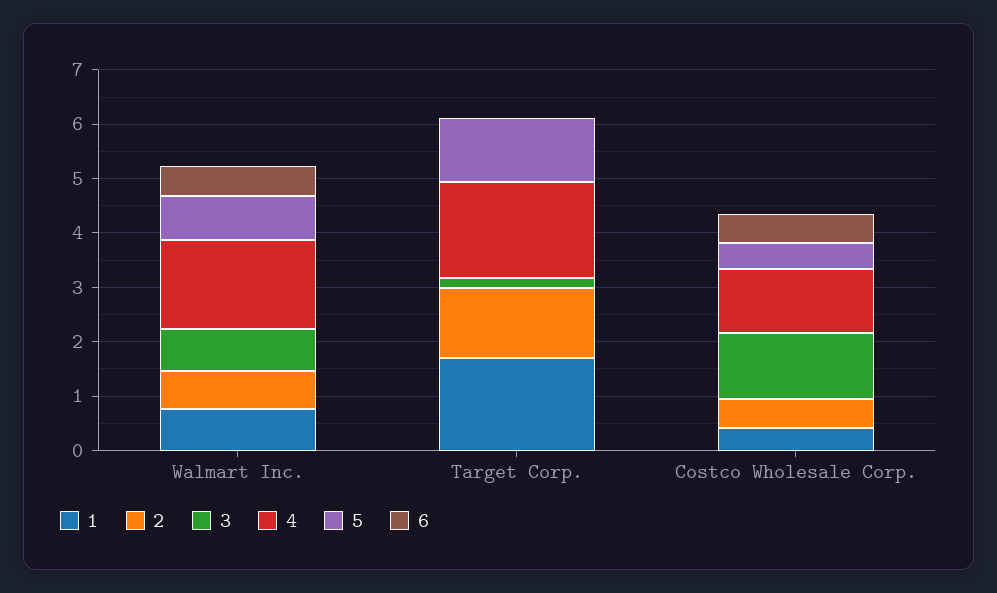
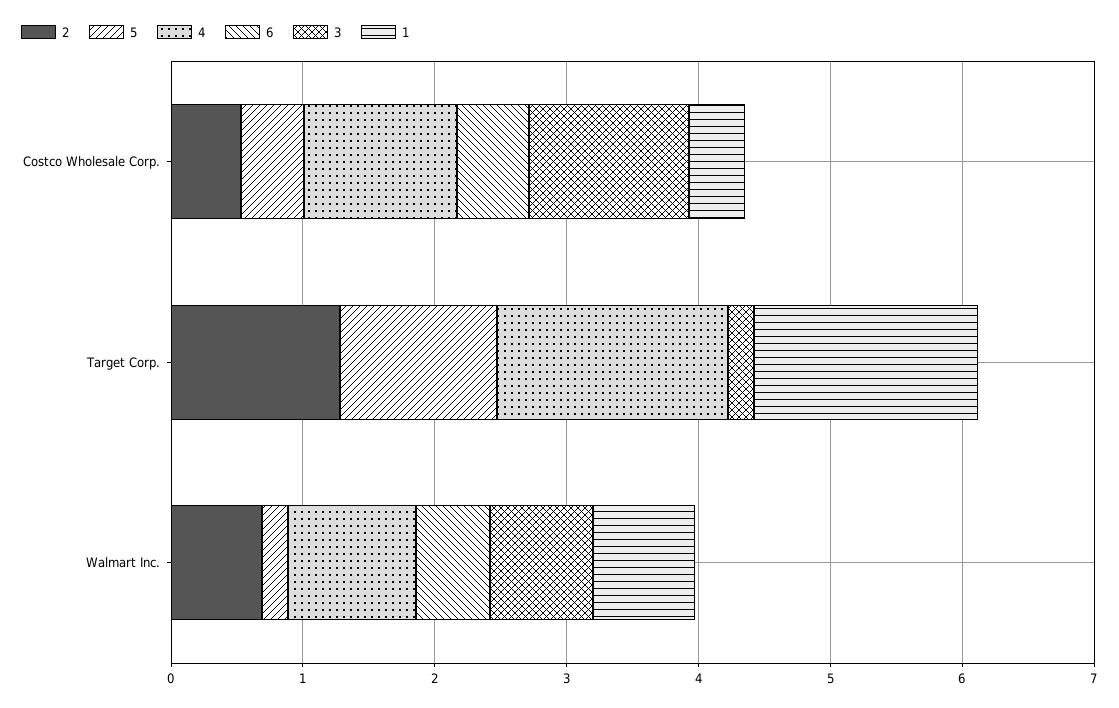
  {
    "1": {
      "Walmart Inc.": 0.8,
      "Target Corp.": 1.8,
      "Costco Wholesale Corp.": 0.4
    },
    "2": {
      "Walmart Inc.": 0.6,
      "Target Corp.": 1.2,
      "Costco Wholesale Corp.": 0.6
    },
    "3": {
      "Walmart Inc.": 0.8,
      "Target Corp.": 0.2,
      "Costco Wholesale Corp.": 1.2
    },
    "4": {
-     "Walmart Inc.": 1.6,
+     "Walmart Inc.": 1,
      "Target Corp.": 1.8,
      "Costco Wholesale Corp.": 1.2
    },
    "5": {
-     "Walmart Inc.": 0.8,
+     "Walmart Inc.": 0.2,
      "Target Corp.": 1.2,
      "Costco Wholesale Corp.": 0.4
    },
    "6": {
      "Walmart Inc.": 0.6,
      "Target Corp.": 0,
      "Costco Wholesale Corp.": 0.6
    }
  }

